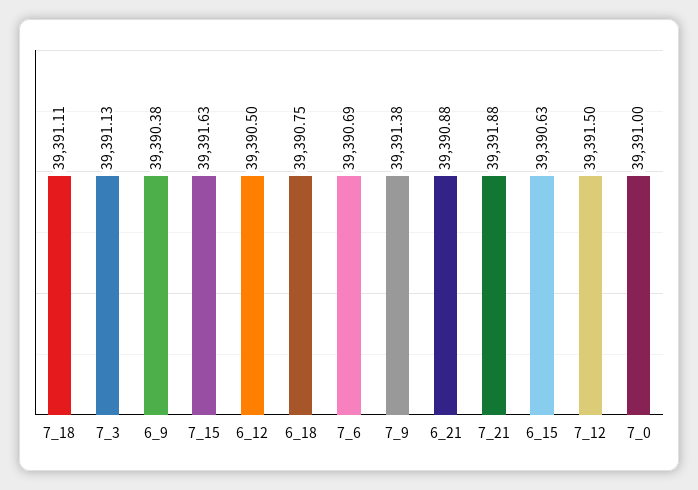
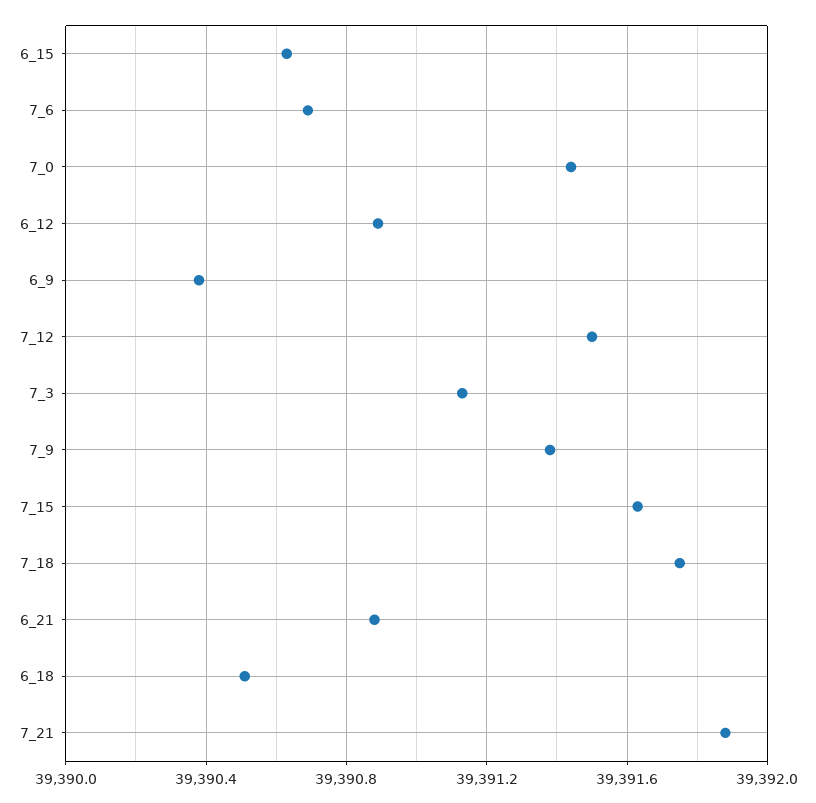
  {
-   "7_18": 39391.11,
+   "7_18": 39391.75,
    "7_3": 39391.13,
    "6_9": 39390.38,
    "7_15": 39391.63,
-   "6_12": 39390.5,
+   "6_12": 39390.9,
-   "6_18": 39390.75,
+   "6_18": 39390.5,
    "7_6": 39390.69,
    "7_9": 39391.38,
    "6_21": 39390.88,
    "7_21": 39391.88,
    "6_15": 39390.63,
    "7_12": 39391.5,
-   "7_0": 39391
+   "7_0": 39391.45
  }

